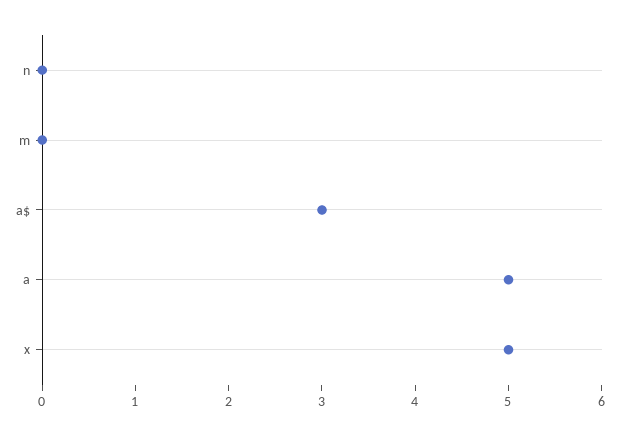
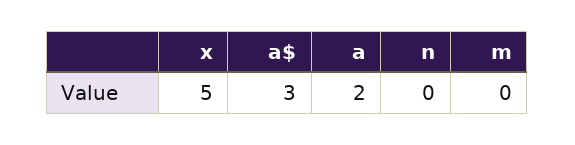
  {
    "n": 0,
    "m": 0,
    "a$": 3,
-   "a": 5,
+   "a": 2,
    "x": 5
  }

